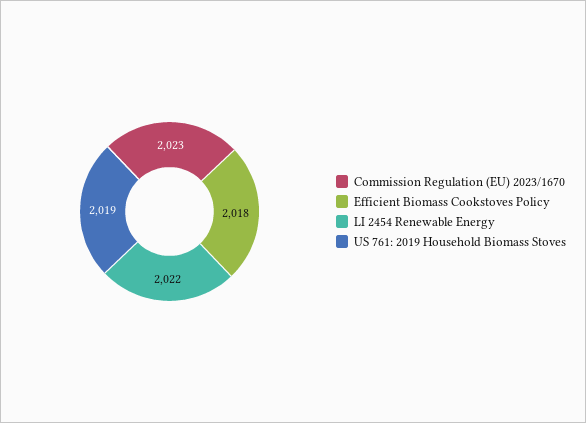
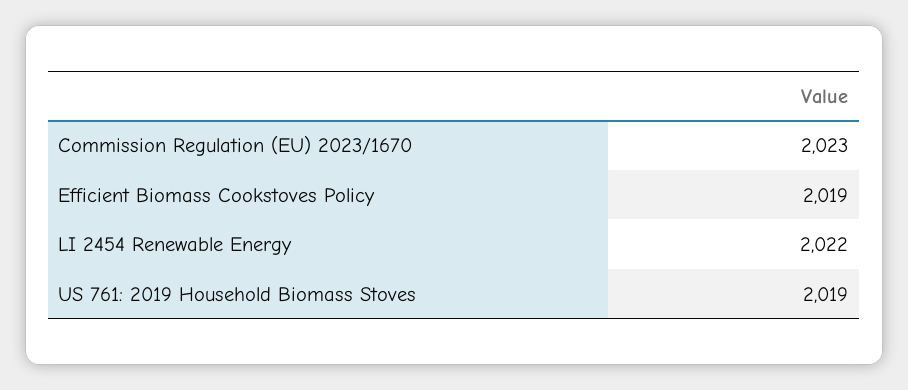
  {
    "Commission Regulation (EU) 2023/1670": 2023,
-   "Efficient Biomass Cookstoves Policy": 2018,
+   "Efficient Biomass Cookstoves Policy": 2019,
    "LI 2454 Renewable Energy": 2022,
    "US 761: 2019 Household Biomass Stoves": 2019
  }

